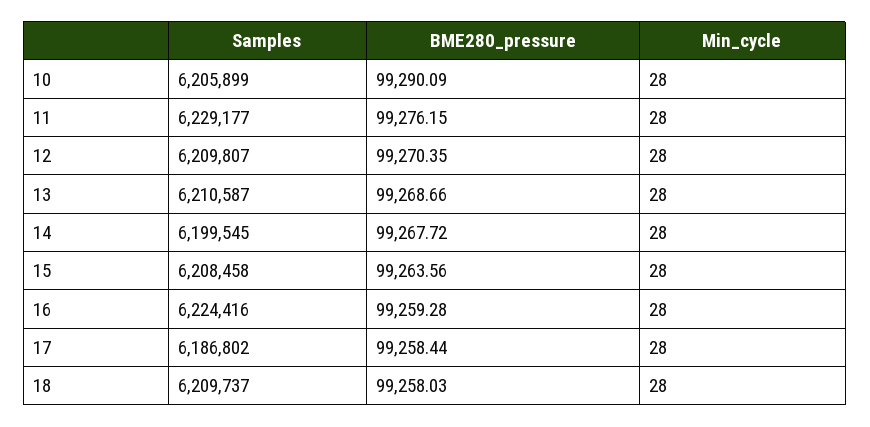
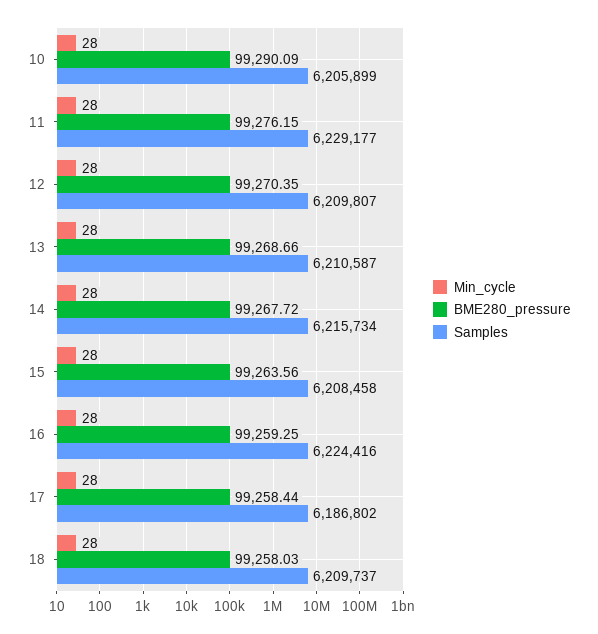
  {
    "Samples": {
      "10": 6205899,
      "11": 6229177,
      "12": 6209807,
      "13": 6210587,
-     "14": 6199545,
+     "14": 6215734,
      "15": 6208458,
      "16": 6224416,
      "17": 6186802,
      "18": 6209737
    },
    "BME280_pressure": {
      "10": 99290.09,
      "11": 99276.15,
      "12": 99270.35,
      "13": 99268.66,
      "14": 99267.72,
      "15": 99263.56,
-     "16": 99259.28,
+     "16": 99259.25,
      "17": 99258.44,
      "18": 99258.03
    },
    "Min_cycle": {
      "10": 28,
      "11": 28,
      "12": 28,
      "13": 28,
      "14": 28,
      "15": 28,
      "16": 28,
      "17": 28,
      "18": 28
    }
  }

